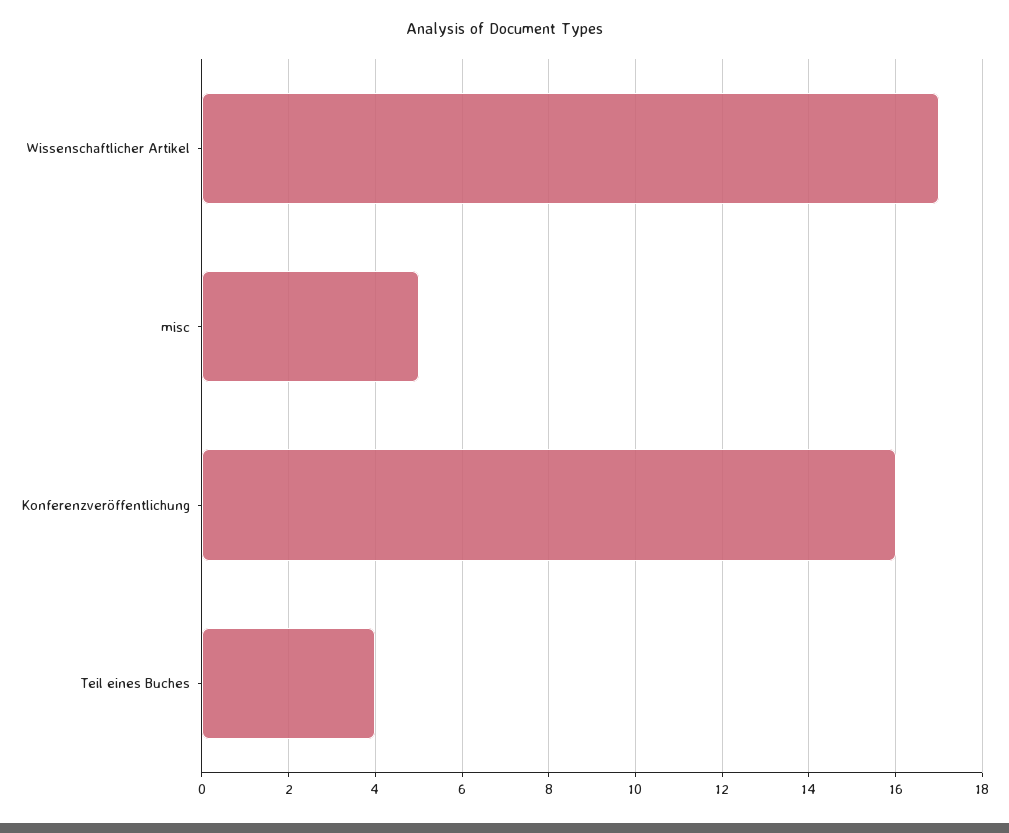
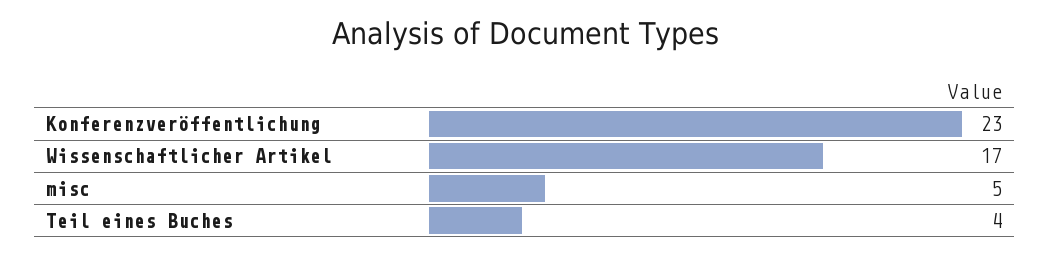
  {
    "Wissenschaftlicher Artikel": 17,
    "misc": 5,
-   "Konferenzveröffentlichung": 16,
+   "Konferenzveröffentlichung": 23,
    "Teil eines Buches": 4
  }

